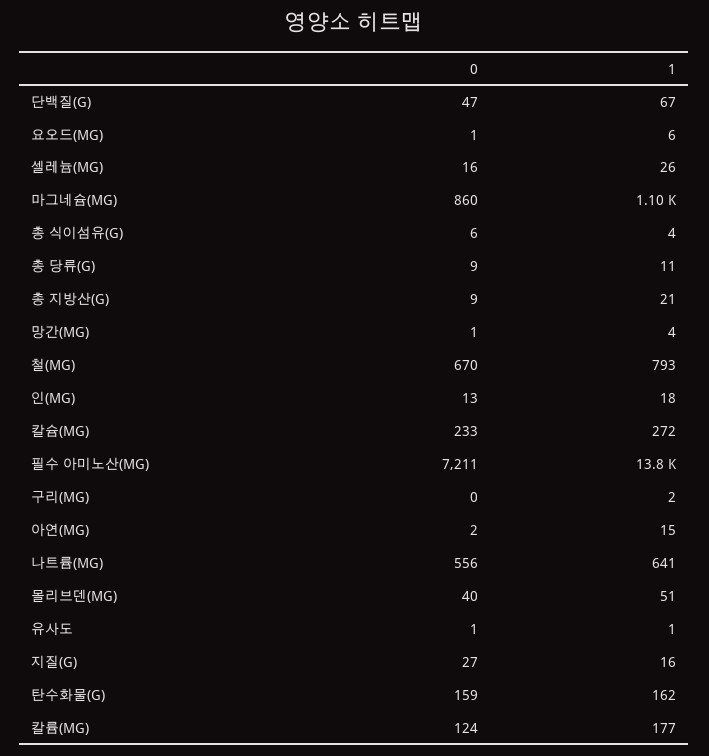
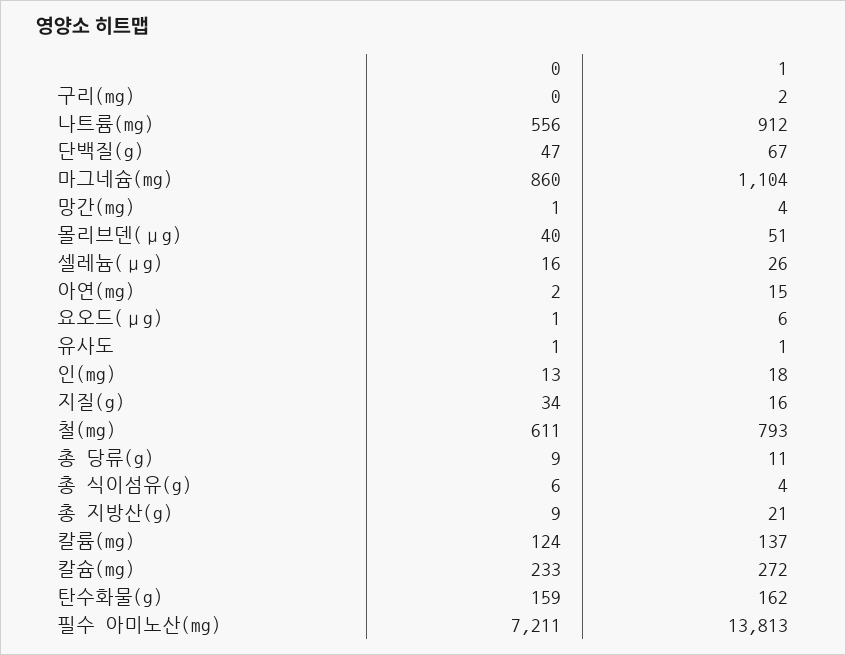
  {
    "0": {
      "단백질(G)": 47,
      "요오드(ΜG)": 1,
      "셀레늄(ΜG)": 16,
      "마그네슘(MG)": 860,
      "총 식이섬유(G)": 6,
      "총 당류(G)": 9,
      "총 지방산(G)": 9,
      "망간(MG)": 1,
-     "철(MG)": 670,
+     "철(MG)": 611,
      "인(MG)": 13,
      "칼슘(MG)": 233,
      "필수 아미노산(MG)": 7211,
      "구리(MG)": 0,
      "아연(MG)": 2,
      "나트륨(MG)": 556,
      "몰리브덴(ΜG)": 40,
      "유사도": 1,
-     "지질(G)": 27,
+     "지질(G)": 34,
      "탄수화물(G)": 159,
      "칼륨(MG)": 124
    },
    "1": {
      "단백질(G)": 67,
      "요오드(ΜG)": 6,
      "셀레늄(ΜG)": 26,
      "마그네슘(MG)": 1104,
      "총 식이섬유(G)": 4,
      "총 당류(G)": 11,
      "총 지방산(G)": 21,
      "망간(MG)": 4,
      "철(MG)": 793,
      "인(MG)": 18,
      "칼슘(MG)": 272,
      "필수 아미노산(MG)": 13813,
      "구리(MG)": 2,
      "아연(MG)": 15,
-     "나트륨(MG)": 641,
+     "나트륨(MG)": 912,
      "몰리브덴(ΜG)": 51,
      "유사도": 1,
      "지질(G)": 16,
      "탄수화물(G)": 162,
-     "칼륨(MG)": 177
+     "칼륨(MG)": 137
    }
  }

